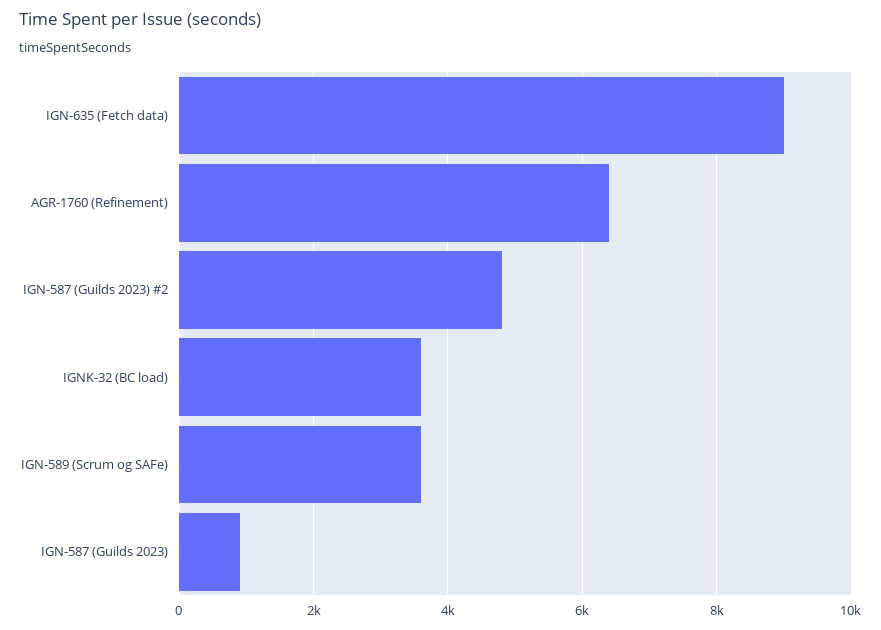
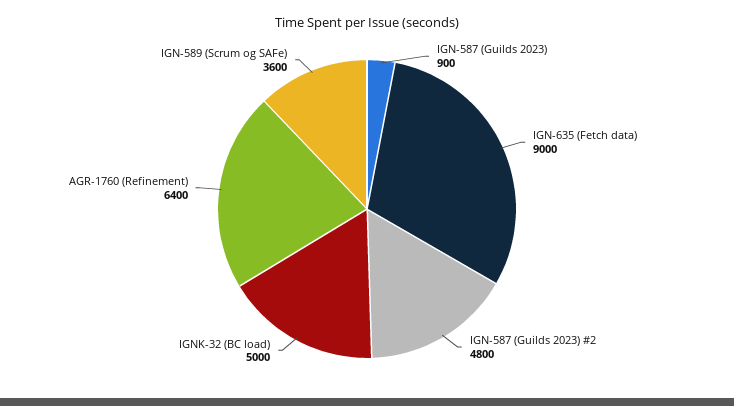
  {
    "IGN-635 (Fetch data)": 9000,
    "AGR-1760 (Refinement)": 6400,
    "IGN-587 (Guilds 2023) #2": 4800,
-   "IGNK-32 (BC load)": 3600,
+   "IGNK-32 (BC load)": 5000,
    "IGN-589 (Scrum og SAFe)": 3600,
    "IGN-587 (Guilds 2023)": 900
  }

